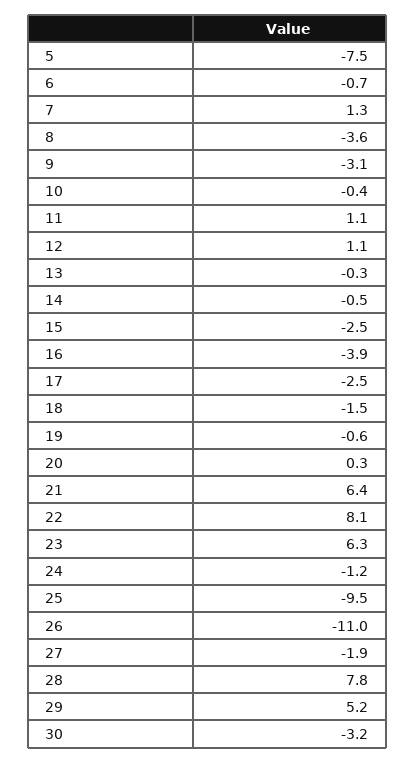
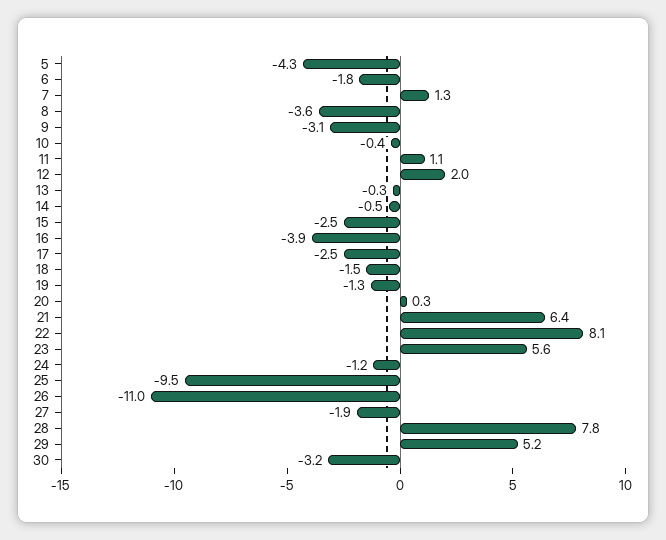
  {
-   "5": -7.5,
+   "5": -4.3,
-   "6": -0.7,
+   "6": -1.8,
    "7": 1.3,
    "8": -3.6,
    "9": -3.1,
    "10": -0.4,
    "11": 1.1,
-   "12": 1.1,
+   "12": 2,
    "13": -0.3,
    "14": -0.5,
    "15": -2.5,
    "16": -3.9,
    "17": -2.5,
    "18": -1.5,
-   "19": -0.6,
+   "19": -1.3,
    "20": 0.3,
    "21": 6.4,
    "22": 8.1,
-   "23": 6.3,
+   "23": 5.6,
    "24": -1.2,
    "25": -9.5,
    "26": -11,
    "27": -1.9,
    "28": 7.8,
    "29": 5.2,
    "30": -3.2
  }

